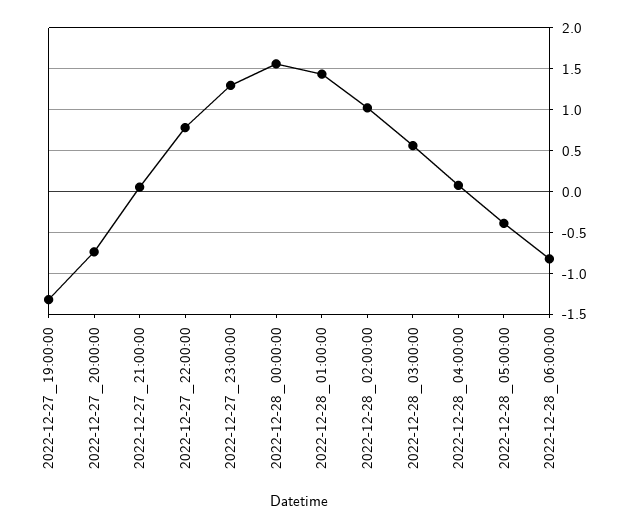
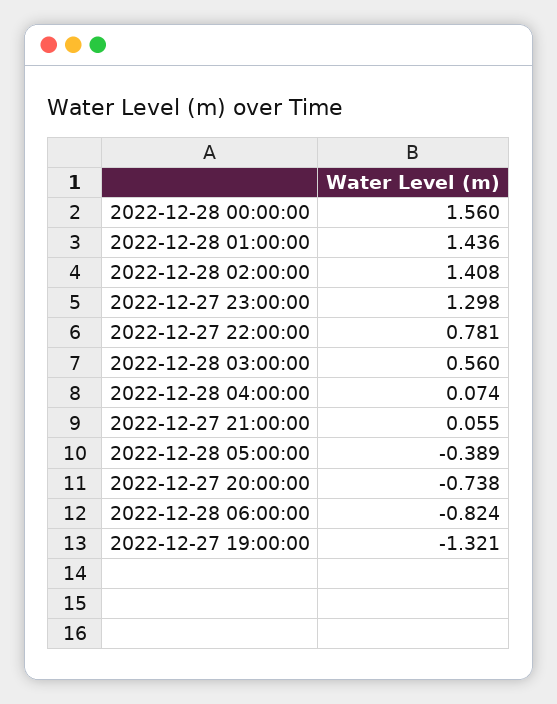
  {
    "2022-12-27_19:00:00": -1.321,
    "2022-12-27_20:00:00": -0.738,
    "2022-12-27_21:00:00": 0.055,
    "2022-12-27_22:00:00": 0.781,
    "2022-12-27_23:00:00": 1.298,
    "2022-12-28_00:00:00": 1.56,
    "2022-12-28_01:00:00": 1.436,
-   "2022-12-28_02:00:00": 1,
+   "2022-12-28_02:00:00": 1.408,
    "2022-12-28_03:00:00": 0.56,
    "2022-12-28_04:00:00": 0.074,
    "2022-12-28_05:00:00": -0.389,
    "2022-12-28_06:00:00": -0.824
  }

